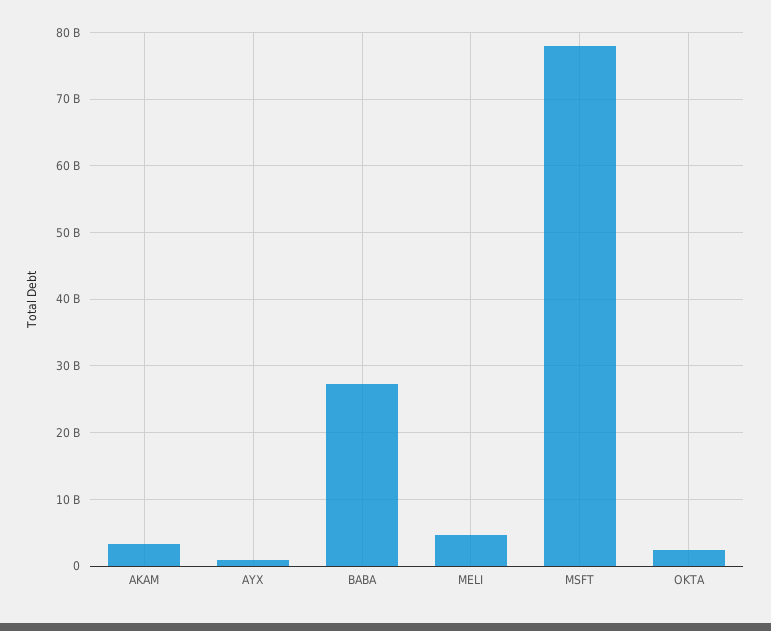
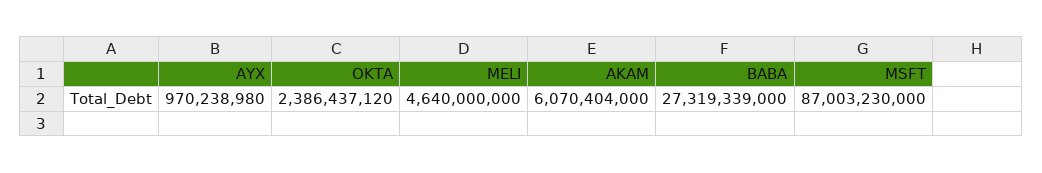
  {
-   "AKAM": 3000000000,
+   "AKAM": 6070404000,
    "AYX": 970238980,
    "BABA": 27319339000,
    "MELI": 4640000000,
-   "MSFT": 78000000000,
+   "MSFT": 87003230000,
    "OKTA": 2386437120
  }

